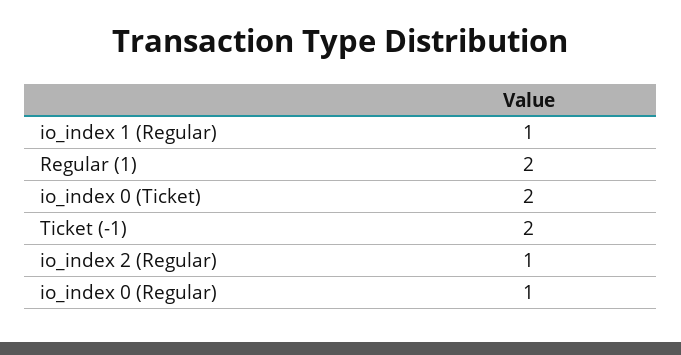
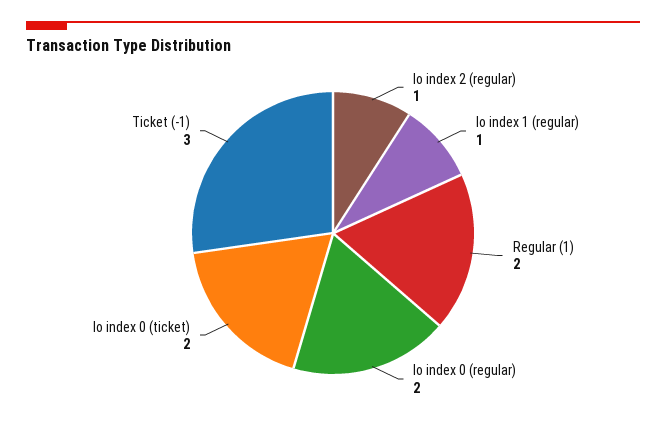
  {
    "io_index 1 (Regular)": 1,
    "Regular (1)": 2,
    "io_index 0 (Ticket)": 2,
-   "Ticket (-1)": 2,
+   "Ticket (-1)": 3,
    "io_index 2 (Regular)": 1,
-   "io_index 0 (Regular)": 1
+   "io_index 0 (Regular)": 2
  }

